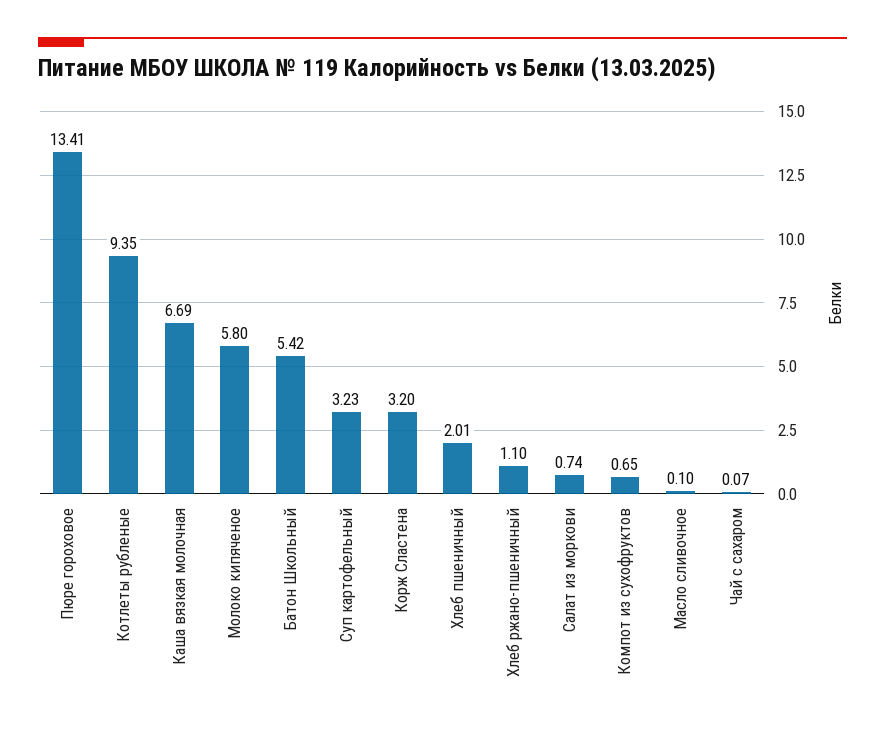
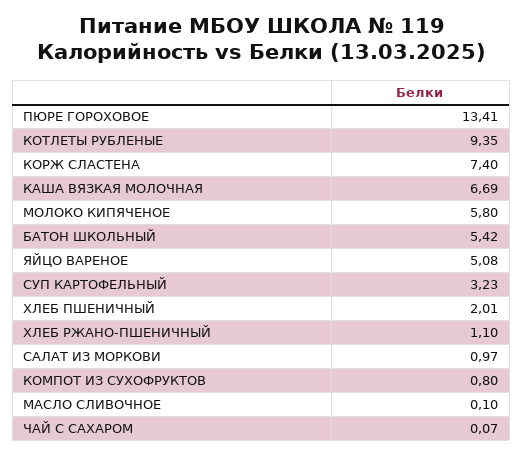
  {
    "Пюре гороховое": 13.41,
    "Котлеты рубленые": 9.35,
    "Каша вязкая молочная": 6.69,
    "Молоко кипяченое": 5.8,
    "Батон Школьный": 5.42,
    "Суп картофельный": 3.23,
-   "Корж Сластена": 3.2,
+   "Корж Сластена": 7.4,
    "Хлеб пшеничный": 2.01,
    "Хлеб ржано-пшеничный": 1.1,
-   "Салат из моркови": 0.74,
+   "Салат из моркови": 0.97,
-   "Компот из сухофруктов": 0.65,
+   "Компот из сухофруктов": 0.8,
    "Масло сливочное": 0.1,
-   "Чай с сахаром": 0.07
+   "Чай с сахаром": 0.07,
+   "ЯЙЦО ВАРЕНОЕ": 5.08
  }

